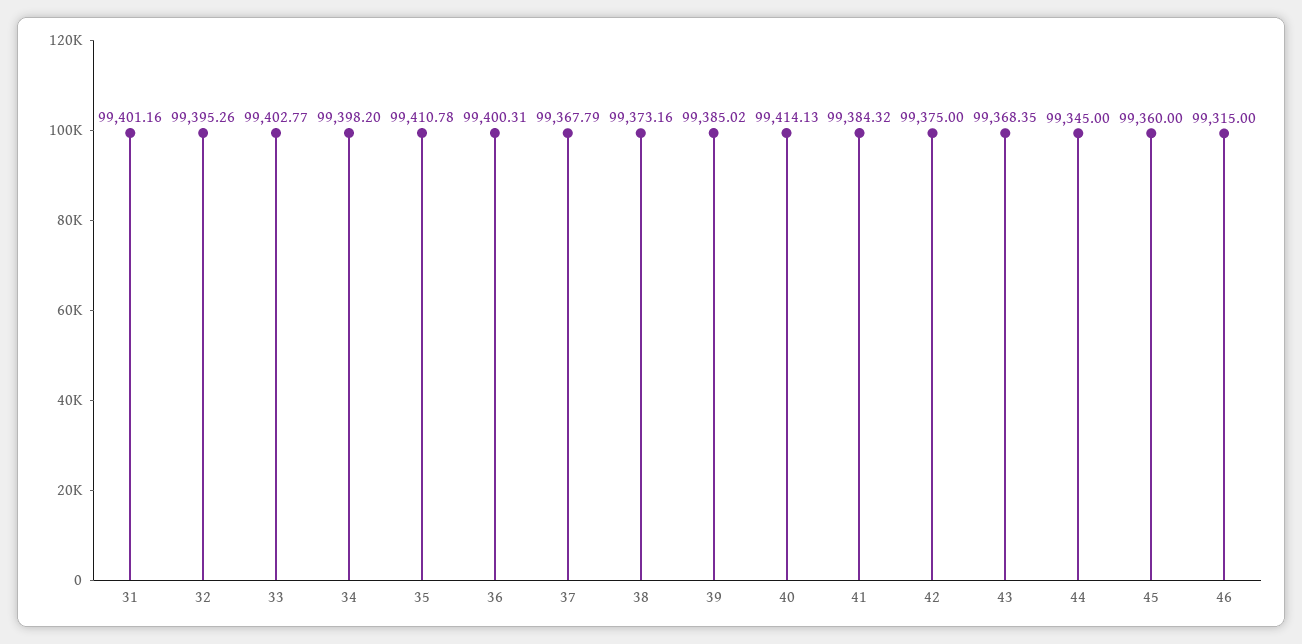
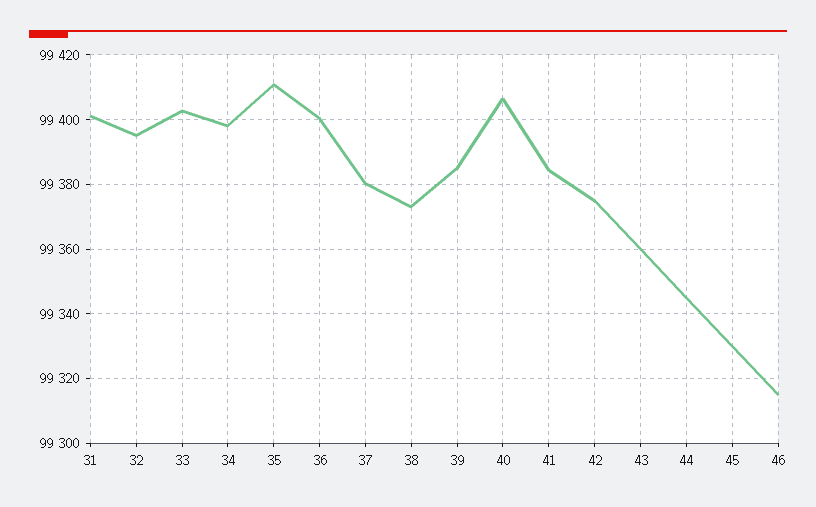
  {
    "31": 99401.16,
    "32": 99395.26,
    "33": 99402.77,
    "34": 99398.2,
    "35": 99410.78,
    "36": 99400.31,
-   "37": 99367.79,
+   "37": 99380,
    "38": 99373.16,
    "39": 99385.02,
-   "40": 99414.13,
+   "40": 99406,
    "41": 99384.32,
    "42": 99375,
-   "43": 99368.35,
+   "43": 99360,
    "44": 99345,
-   "45": 99360,
+   "45": 99330,
    "46": 99315
  }

